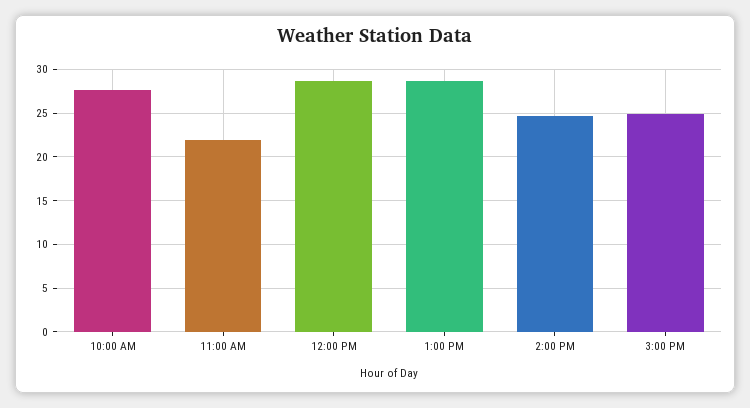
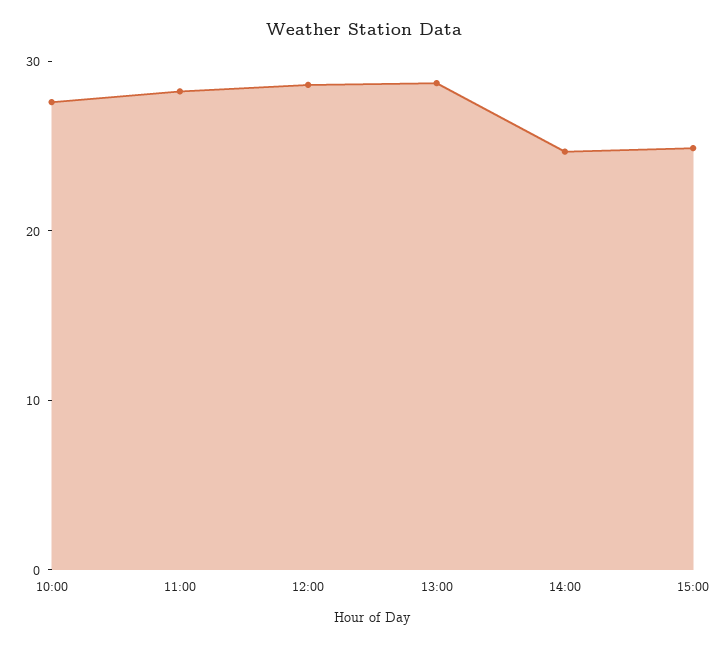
  {
    "10:00 AM": 28,
-   "11:00 AM": 22,
+   "11:00 AM": 28,
    "12:00 PM": 29,
    "1:00 PM": 29,
    "2:00 PM": 25,
    "3:00 PM": 25
  }

